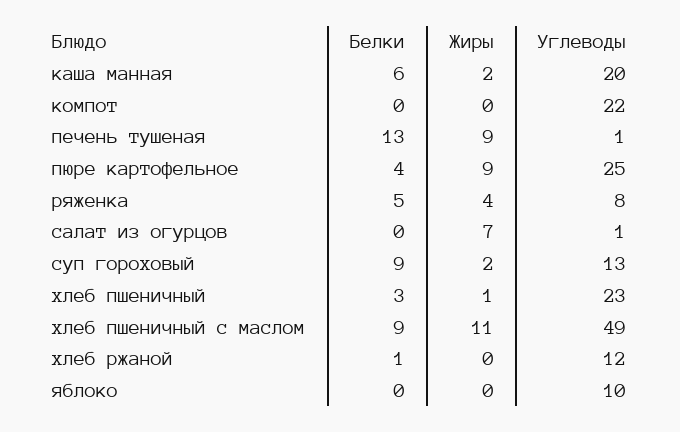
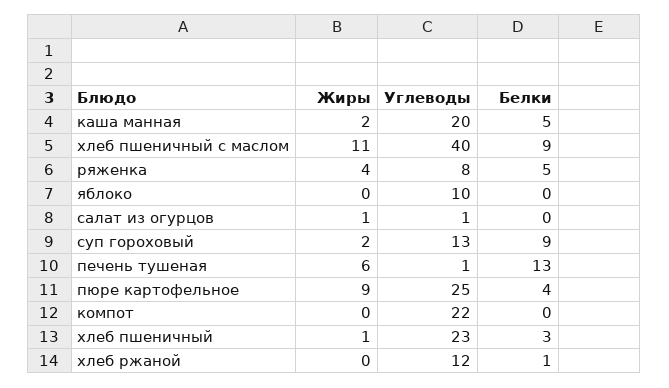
  {
    "Белки": {
-     "каша манная": 6,
+     "каша манная": 5,
      "компот": 0,
      "печень тушеная": 13,
      "пюре картофельное": 4,
      "ряженка": 5,
      "салат из огурцов": 0,
      "суп гороховый": 9,
      "хлеб пшеничный": 3,
      "хлеб пшеничный с маслом": 9,
      "хлеб ржаной": 1,
      "яблоко": 0
    },
    "Жиры": {
      "каша манная": 2,
      "компот": 0,
-     "печень тушеная": 9,
+     "печень тушеная": 6,
      "пюре картофельное": 9,
      "ряженка": 4,
-     "салат из огурцов": 7,
+     "салат из огурцов": 1,
      "суп гороховый": 2,
      "хлеб пшеничный": 1,
      "хлеб пшеничный с маслом": 11,
      "хлеб ржаной": 0,
      "яблоко": 0
    },
    "Углеводы": {
      "каша манная": 20,
      "компот": 22,
      "печень тушеная": 1,
      "пюре картофельное": 25,
      "ряженка": 8,
      "салат из огурцов": 1,
      "суп гороховый": 13,
      "хлеб пшеничный": 23,
-     "хлеб пшеничный с маслом": 49,
+     "хлеб пшеничный с маслом": 40,
      "хлеб ржаной": 12,
      "яблоко": 10
    }
  }

